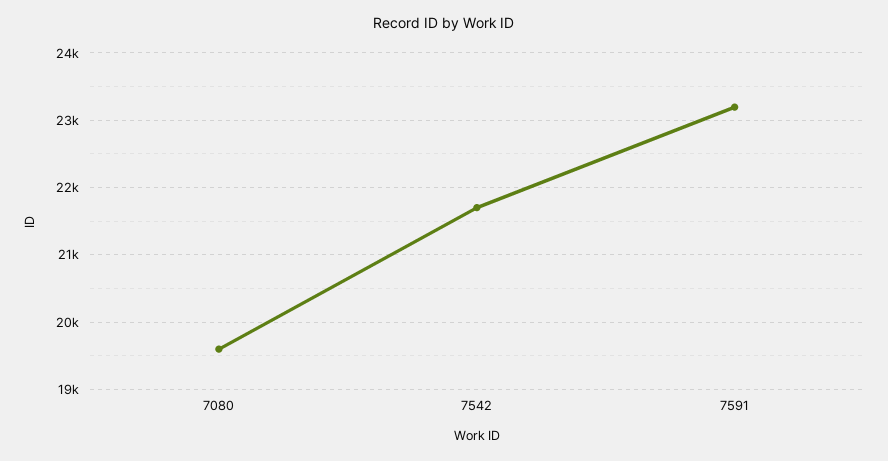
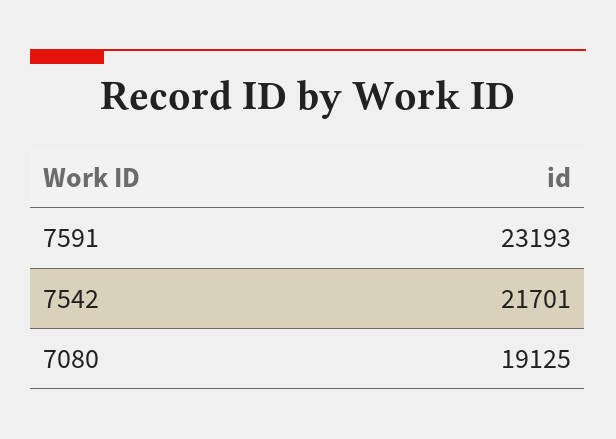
  {
-   "7080": 19600,
+   "7080": 19125,
    "7542": 21701,
    "7591": 23193
  }

